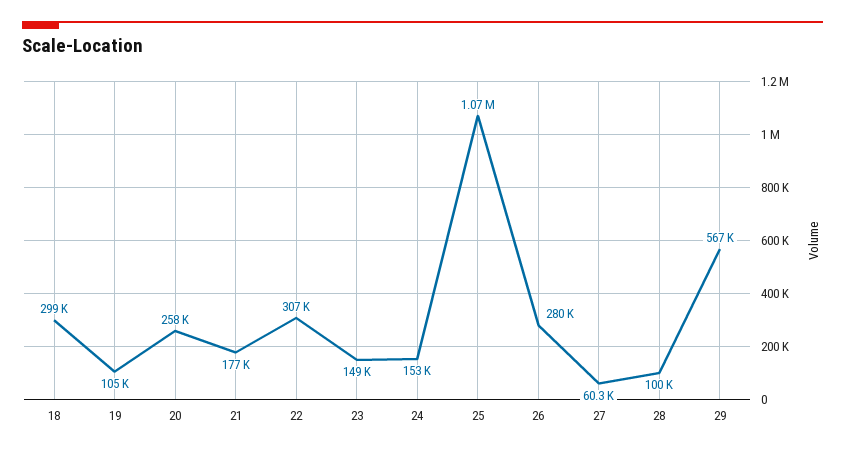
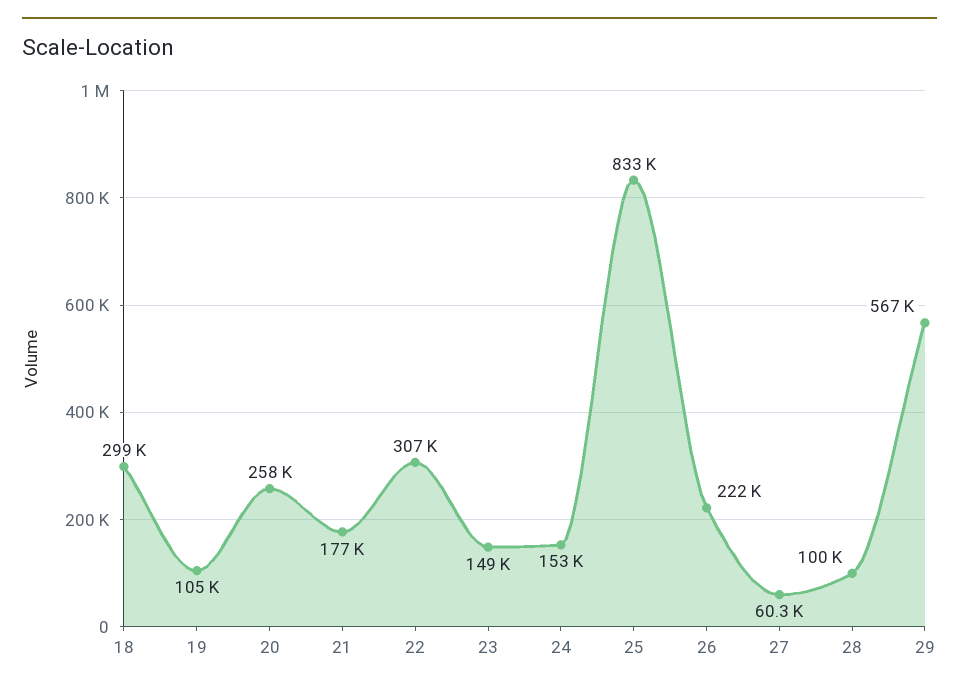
  {
    "18": 299000,
    "19": 105000,
    "20": 258000,
    "21": 177000,
    "22": 307000,
    "23": 149000,
    "24": 153000,
-   "25": 1070000,
+   "25": 833000,
-   "26": 280000,
+   "26": 222000,
    "27": 60300,
    "28": 100000,
    "29": 567000
  }

